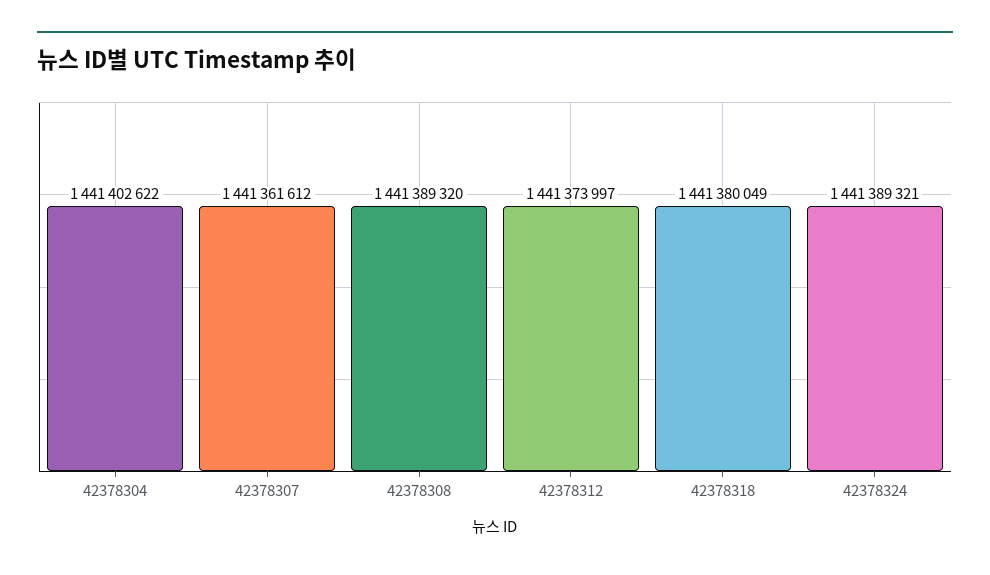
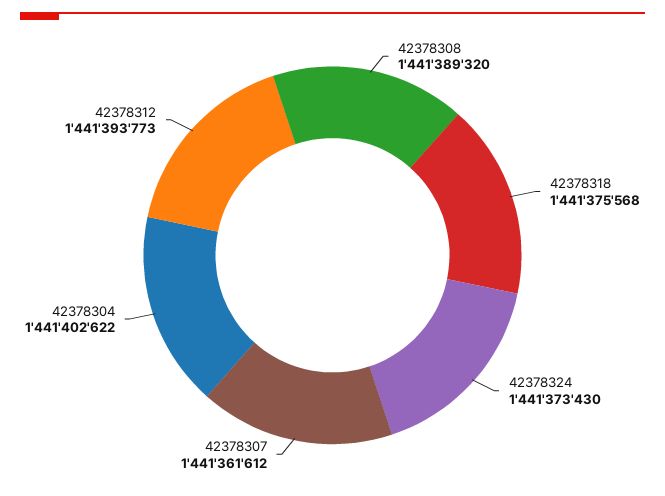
  {
    "42378304": 1441402622,
    "42378307": 1441361612,
    "42378308": 1441389320,
-   "42378312": 1441373997,
+   "42378312": 1441393773,
-   "42378318": 1441380049,
+   "42378318": 1441375568,
-   "42378324": 1441389321
+   "42378324": 1441373430
  }

